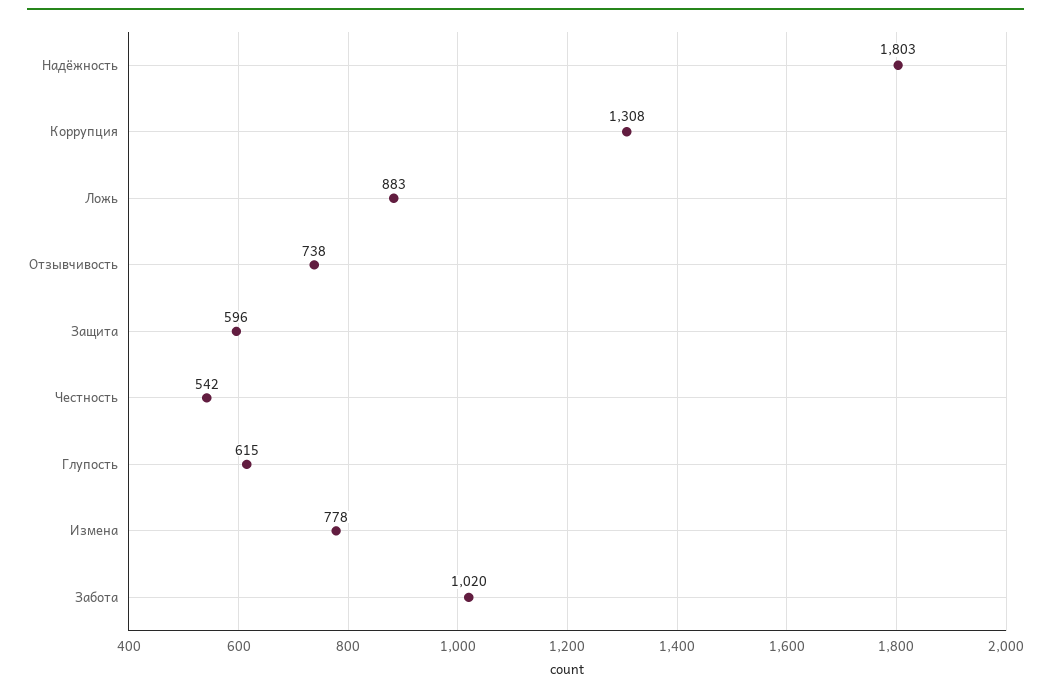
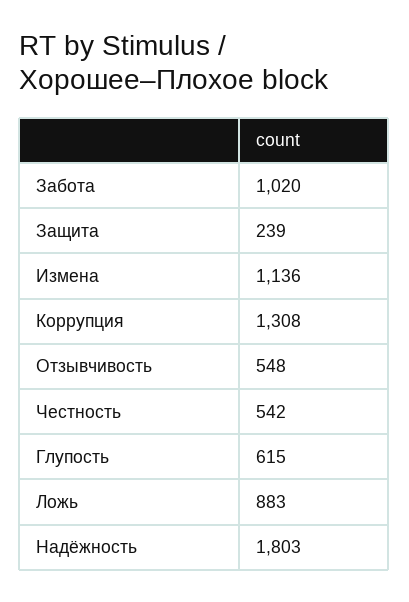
  {
    "Надёжность": 1803,
    "Коррупция": 1308,
    "Ложь": 883,
-   "Отзывчивость": 738,
+   "Отзывчивость": 548,
-   "Защита": 596,
+   "Защита": 239,
    "Честность": 542,
    "Глупость": 615,
-   "Измена": 778,
+   "Измена": 1136,
    "Забота": 1020
  }

